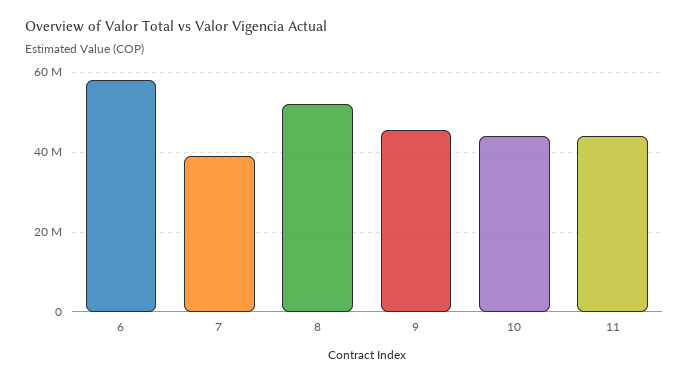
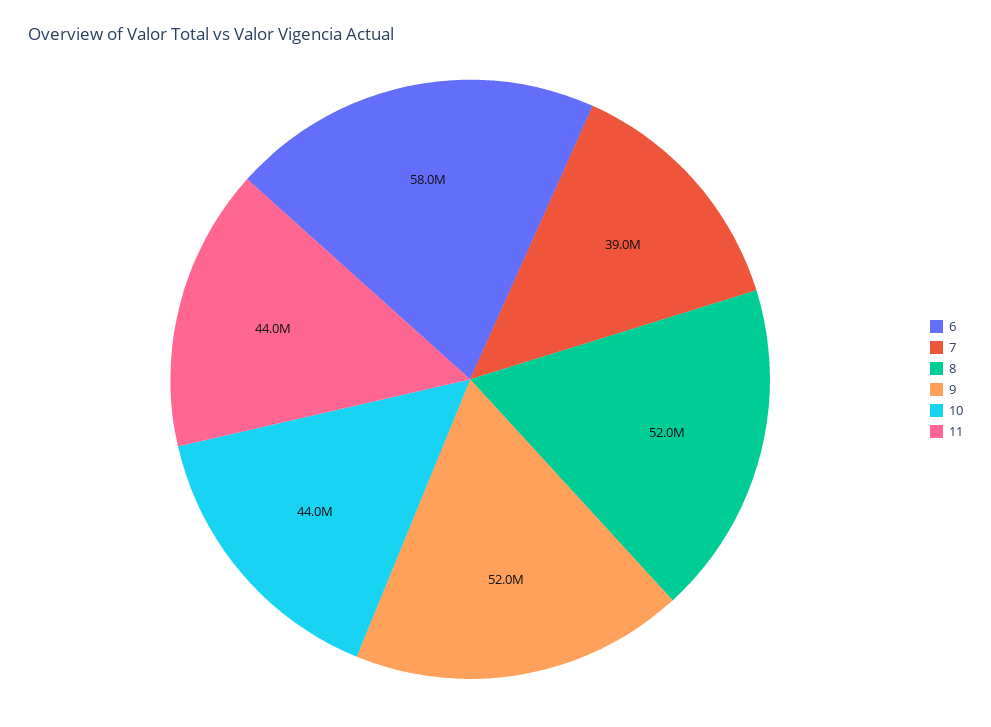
  {
    "6": 58000000,
    "7": 39000000,
    "8": 52000000,
-   "9": 46000000,
+   "9": 52000000,
    "10": 44000000,
    "11": 44000000
  }

